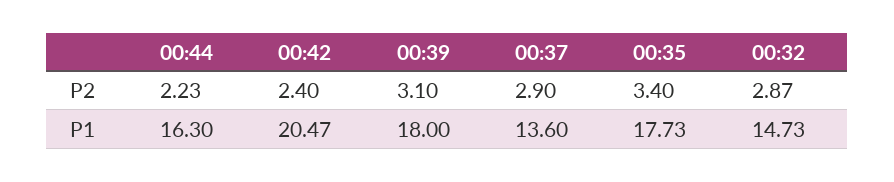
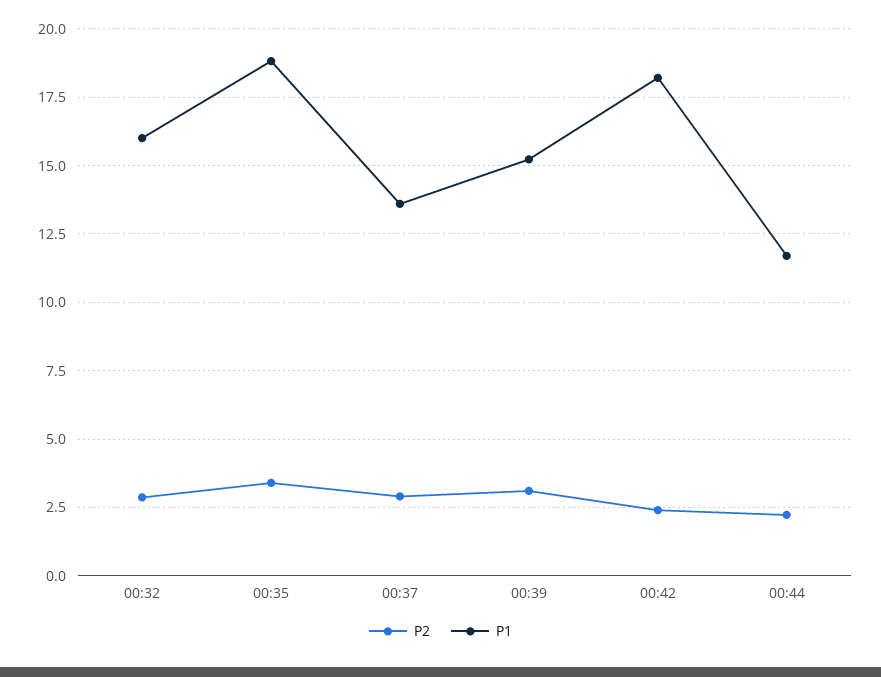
  {
    "P2": {
      "00:44": 2.23,
      "00:42": 2.4,
      "00:39": 3.1,
      "00:37": 2.9,
      "00:35": 3.4,
      "00:32": 2.87
    },
    "P1": {
-     "00:44": 16.3,
+     "00:44": 11.75,
-     "00:42": 20.47,
+     "00:42": 18.25,
-     "00:39": 18,
+     "00:39": 15.25,
      "00:37": 13.6,
-     "00:35": 17.73,
+     "00:35": 18.75,
-     "00:32": 14.73
+     "00:32": 16
    }
  }

